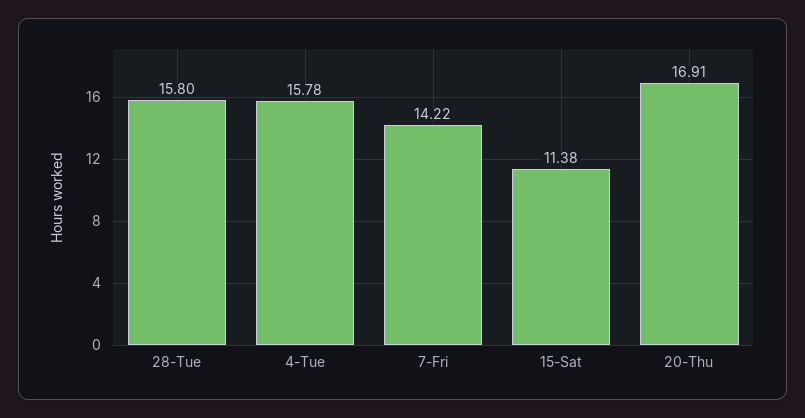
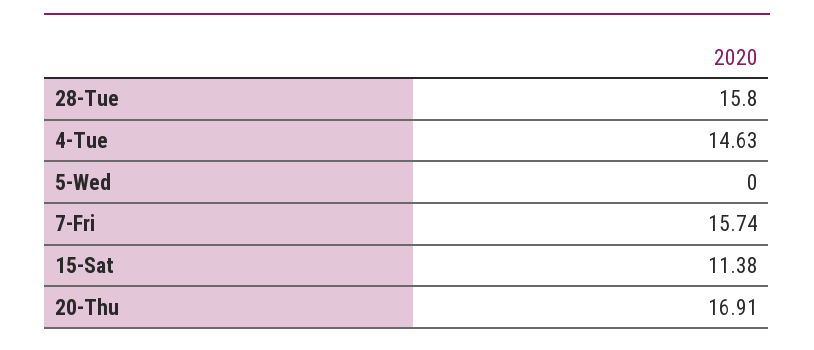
  {
    "28-Tue": 15.8,
-   "4-Tue": 15.78,
+   "4-Tue": 14.63,
-   "7-Fri": 14.22,
+   "7-Fri": 15.74,
    "15-Sat": 11.38,
-   "20-Thu": 16.91
+   "20-Thu": 16.91,
+   "5-Wed": 0
  }

